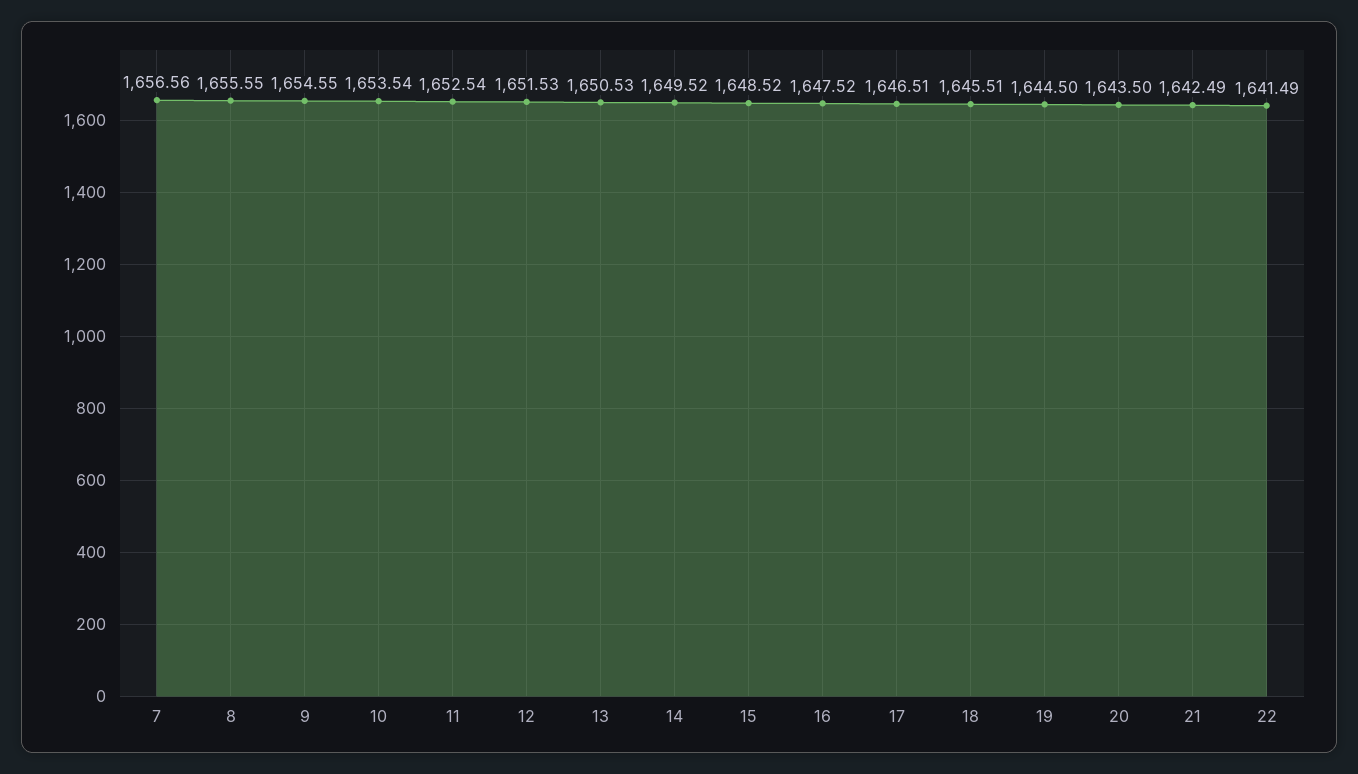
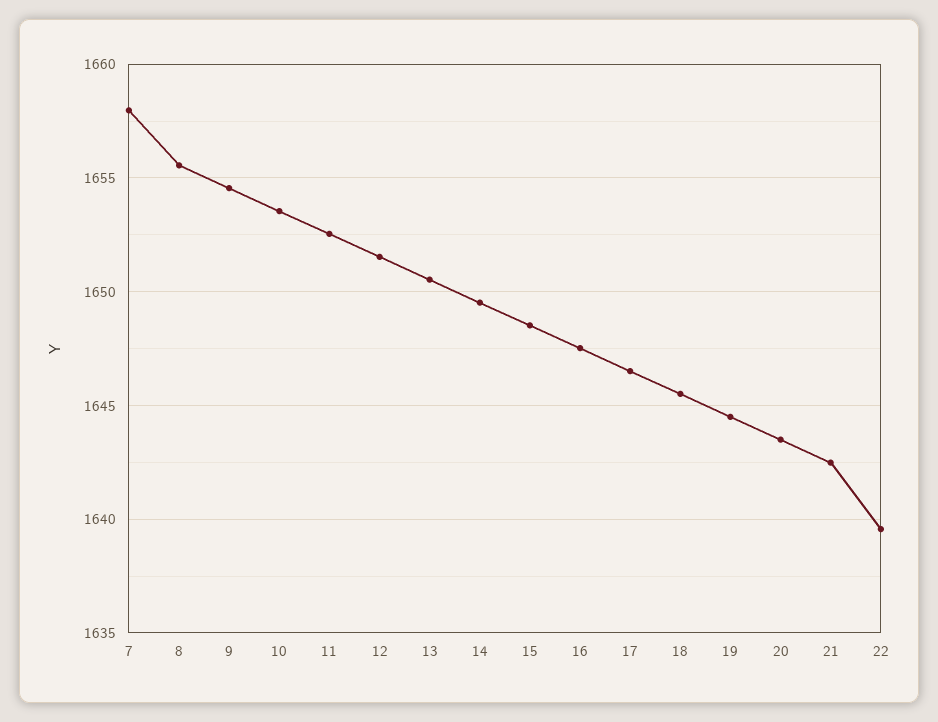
  {
-   "7": 1656.56,
+   "7": 1658,
    "8": 1655.55,
    "9": 1654.55,
    "10": 1653.54,
    "11": 1652.54,
    "12": 1651.53,
    "13": 1650.53,
    "14": 1649.52,
    "15": 1648.52,
    "16": 1647.52,
    "17": 1646.51,
    "18": 1645.51,
    "19": 1644.5,
    "20": 1643.5,
    "21": 1642.49,
-   "22": 1641.49
+   "22": 1639.5
  }

